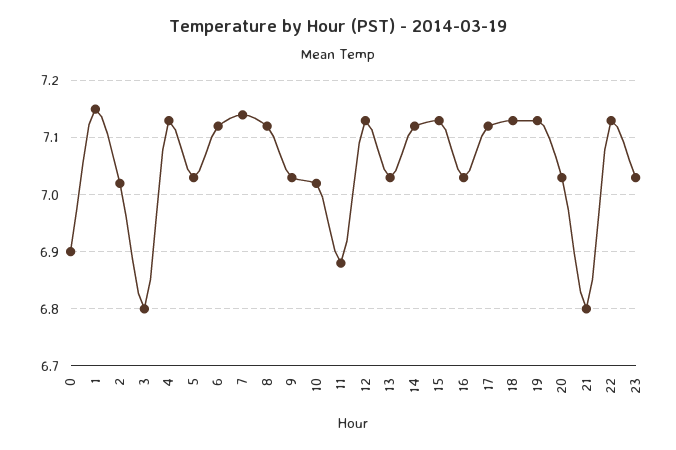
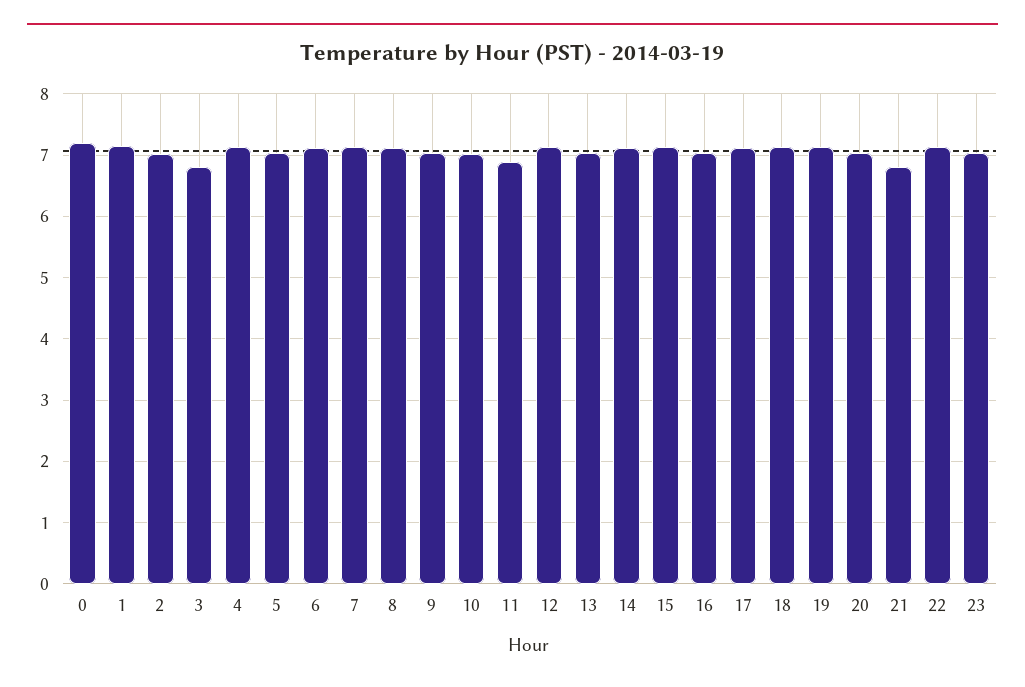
  {
-   "0": 6.9,
+   "0": 7.2,
    "1": 7.15,
    "2": 7,
    "3": 6.8,
    "4": 7.15,
    "5": 7.05,
    "6": 7.1,
    "7": 7.15,
    "8": 7.1,
    "9": 7.05,
    "10": 7,
    "11": 6.9,
    "12": 7.15,
    "13": 7.05,
    "14": 7.1,
    "15": 7.15,
    "16": 7.05,
    "17": 7.1,
    "18": 7.15,
    "19": 7.15,
    "20": 7.05,
    "21": 6.8,
    "22": 7.15,
    "23": 7.05
  }

